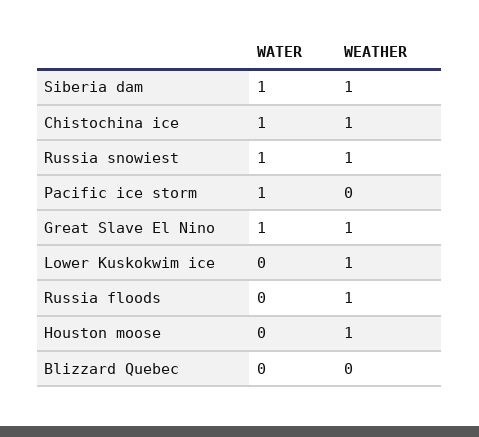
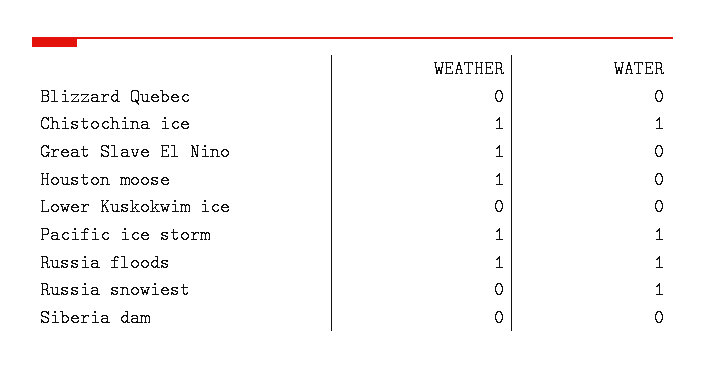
  {
    "WATER": {
-     "Siberia dam": 1,
+     "Siberia dam": 0,
      "Chistochina ice": 1,
      "Russia snowiest": 1,
      "Pacific ice storm": 1,
-     "Great Slave El Nino": 1,
+     "Great Slave El Nino": 0,
      "Lower Kuskokwim ice": 0,
-     "Russia floods": 0,
+     "Russia floods": 1,
      "Houston moose": 0,
      "Blizzard Quebec": 0
    },
    "WEATHER": {
-     "Siberia dam": 1,
+     "Siberia dam": 0,
      "Chistochina ice": 1,
-     "Russia snowiest": 1,
+     "Russia snowiest": 0,
-     "Pacific ice storm": 0,
+     "Pacific ice storm": 1,
      "Great Slave El Nino": 1,
-     "Lower Kuskokwim ice": 1,
+     "Lower Kuskokwim ice": 0,
      "Russia floods": 1,
      "Houston moose": 1,
      "Blizzard Quebec": 0
    }
  }

